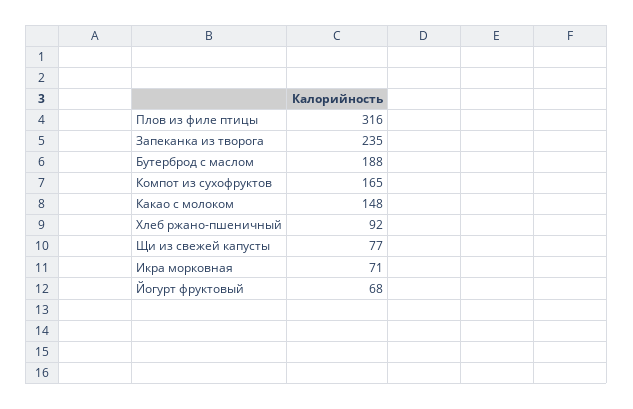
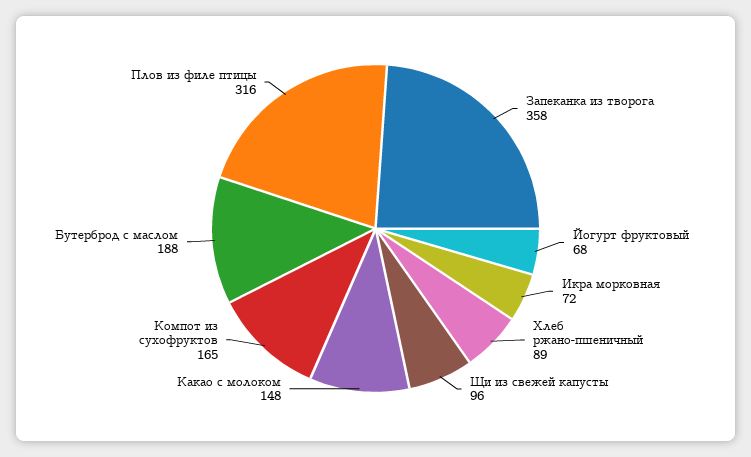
  {
    "Плов из филе птицы": 316,
-   "Запеканка из творога": 235,
+   "Запеканка из творога": 358,
    "Бутерброд с маслом": 188,
    "Компот из сухофруктов": 165,
    "Какао с молоком": 148,
-   "Хлеб ржано-пшеничный": 92,
+   "Хлеб ржано-пшеничный": 89,
-   "Щи из свежей капусты": 77,
+   "Щи из свежей капусты": 96,
-   "Икра морковная": 71,
+   "Икра морковная": 72,
    "Йогурт фруктовый": 68
  }

